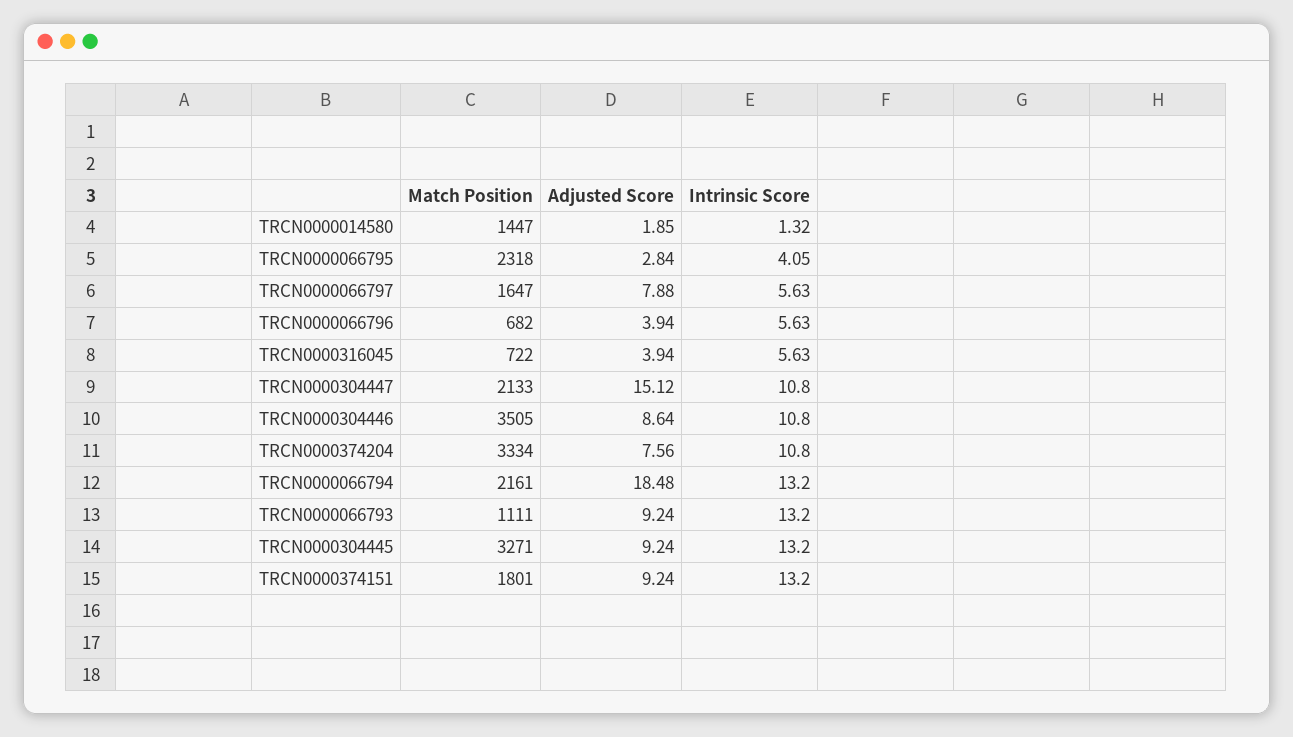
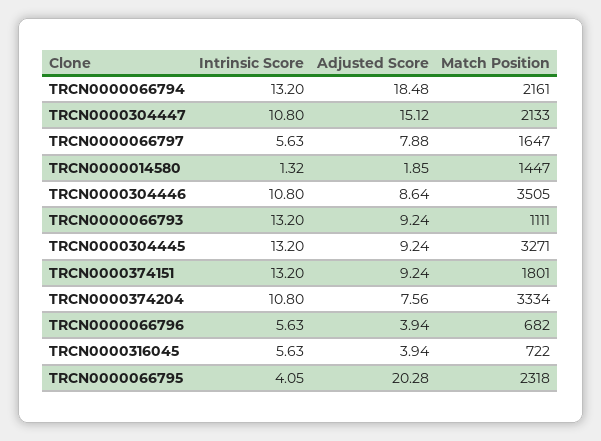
  {
    "Match Position": {
      "TRCN0000014580": 1447,
      "TRCN0000066795": 2318,
      "TRCN0000066797": 1647,
      "TRCN0000066796": 682,
      "TRCN0000316045": 722,
      "TRCN0000304447": 2133,
      "TRCN0000304446": 3505,
      "TRCN0000374204": 3334,
      "TRCN0000066794": 2161,
      "TRCN0000066793": 1111,
      "TRCN0000304445": 3271,
      "TRCN0000374151": 1801
    },
    "Adjusted Score": {
      "TRCN0000014580": 1.85,
-     "TRCN0000066795": 2.84,
+     "TRCN0000066795": 20.28,
      "TRCN0000066797": 7.88,
      "TRCN0000066796": 3.94,
      "TRCN0000316045": 3.94,
      "TRCN0000304447": 15.12,
      "TRCN0000304446": 8.64,
      "TRCN0000374204": 7.56,
      "TRCN0000066794": 18.48,
      "TRCN0000066793": 9.24,
      "TRCN0000304445": 9.24,
      "TRCN0000374151": 9.24
    },
    "Intrinsic Score": {
      "TRCN0000014580": 1.32,
      "TRCN0000066795": 4.05,
      "TRCN0000066797": 5.63,
      "TRCN0000066796": 5.63,
      "TRCN0000316045": 5.63,
      "TRCN0000304447": 10.8,
      "TRCN0000304446": 10.8,
      "TRCN0000374204": 10.8,
      "TRCN0000066794": 13.2,
      "TRCN0000066793": 13.2,
      "TRCN0000304445": 13.2,
      "TRCN0000374151": 13.2
    }
  }

